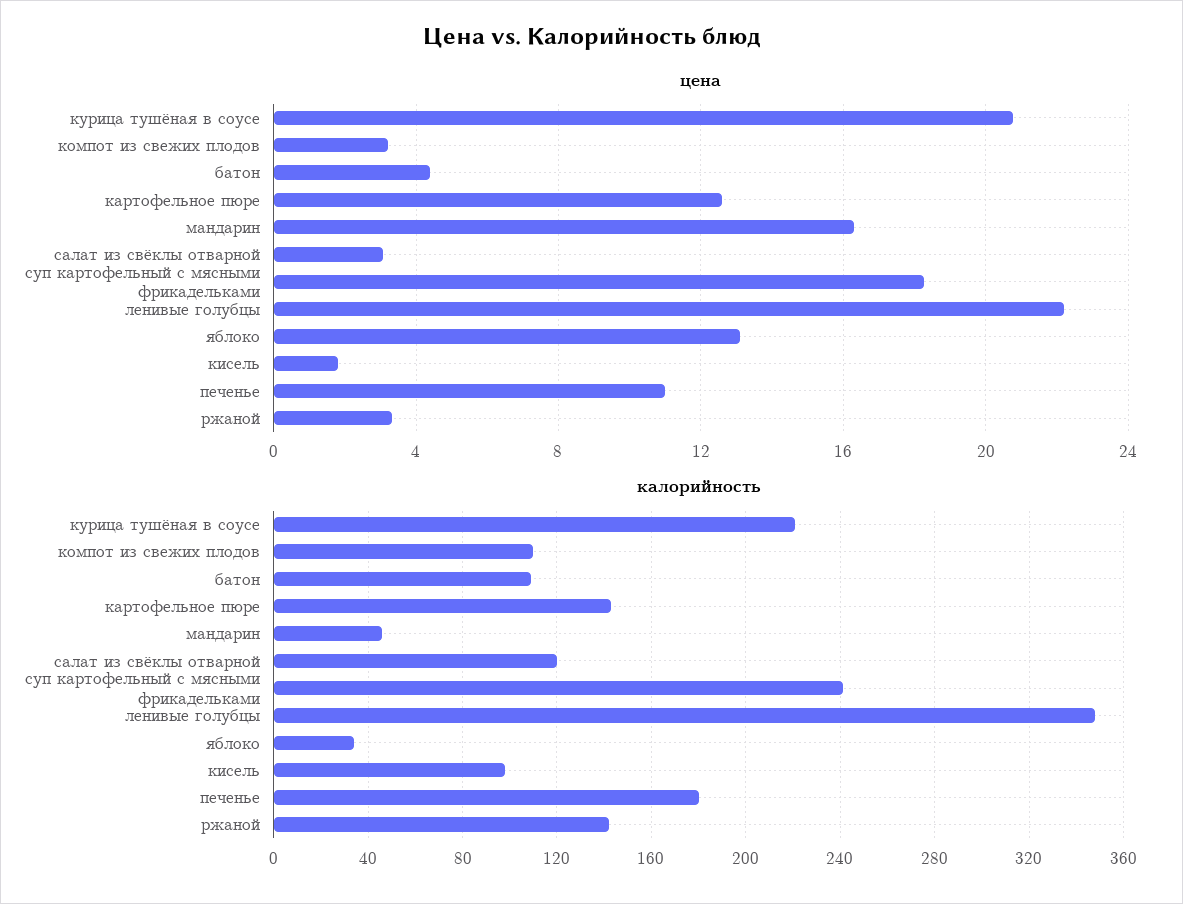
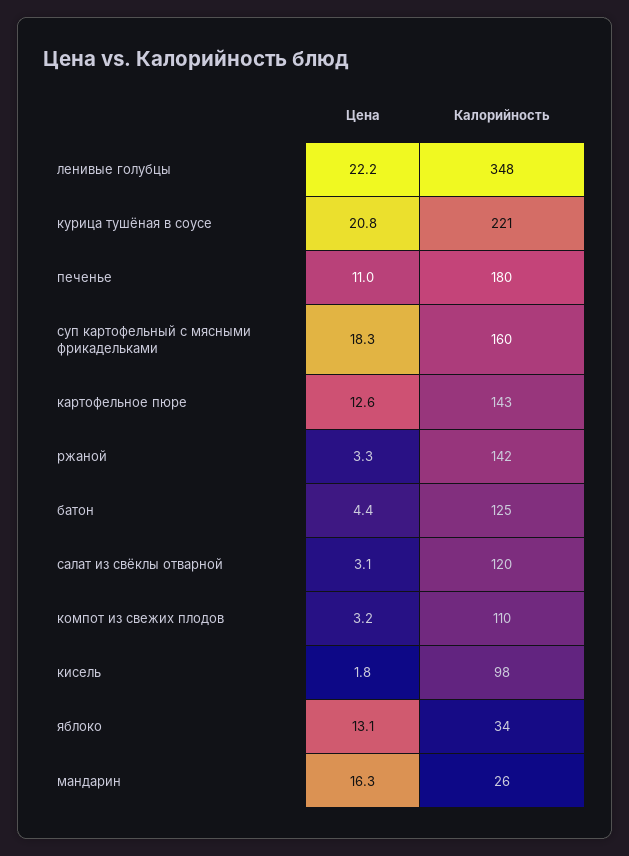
  {
    "цена": {
      "курица тушёная в соусе": 20.8,
      "компот из свежих плодов": 3.2,
      "батон": 4.4,
      "картофельное пюре": 12.6,
      "мандарин": 16.3,
      "салат из свёклы отварной": 3.1,
      "суп картофельный с мясными фрикадельками": 18.3,
      "ленивые голубцы": 22.2,
      "яблоко": 13.1,
      "кисель": 1.8,
      "печенье": 11,
      "ржаной": 3.3
    },
    "калорийность": {
      "курица тушёная в соусе": 221,
      "компот из свежих плодов": 110,
-     "батон": 110,
+     "батон": 125,
      "картофельное пюре": 143,
-     "мандарин": 45,
+     "мандарин": 26,
      "салат из свёклы отварной": 120,
-     "суп картофельный с мясными фрикадельками": 240,
+     "суп картофельный с мясными фрикадельками": 160,
      "ленивые голубцы": 348,
      "яблоко": 34,
      "кисель": 98,
      "печенье": 180,
      "ржаной": 142
    }
  }

